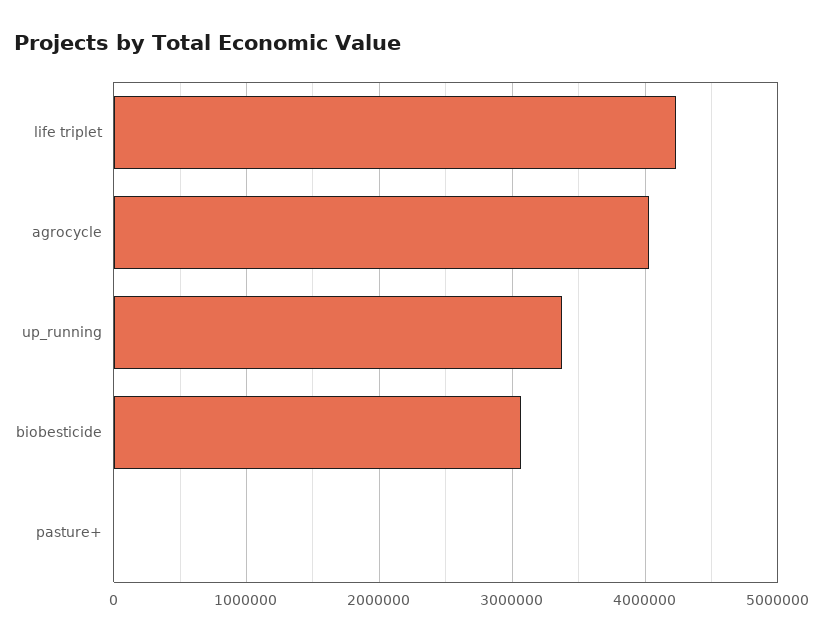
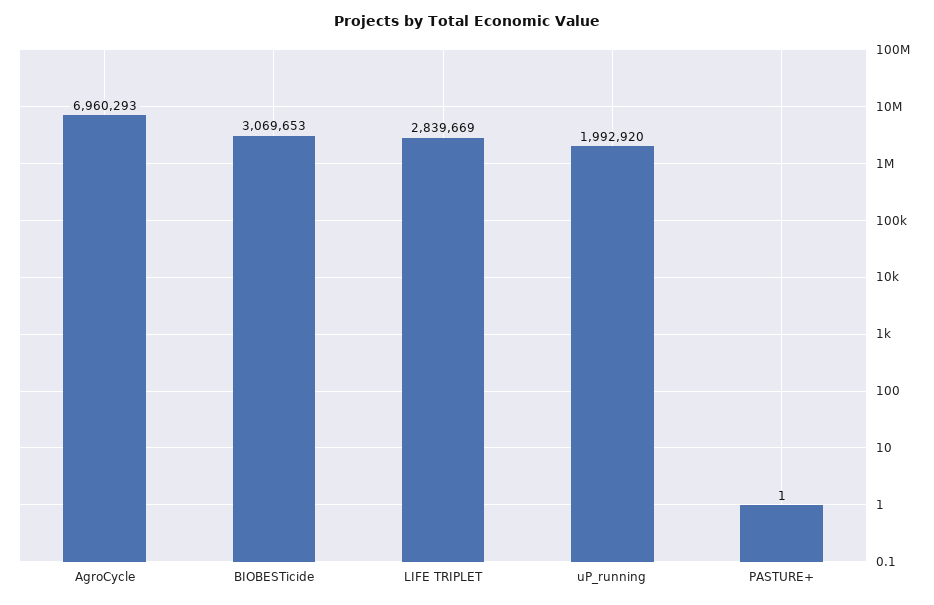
  {
-   "life triplet": 4200000,
+   "life triplet": 2839669,
-   "agrocycle": 4000000,
+   "agrocycle": 6960293,
-   "up_running": 3400000,
+   "up_running": 1992920,
    "biobesticide": 3069653,
    "pasture+": 1
  }

